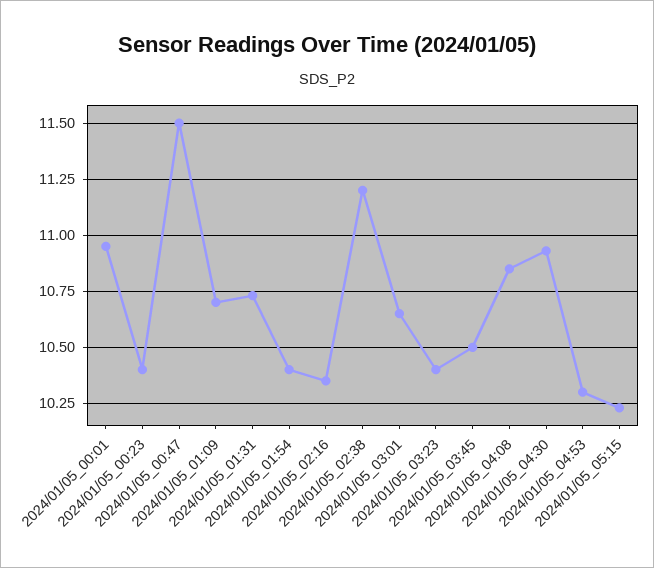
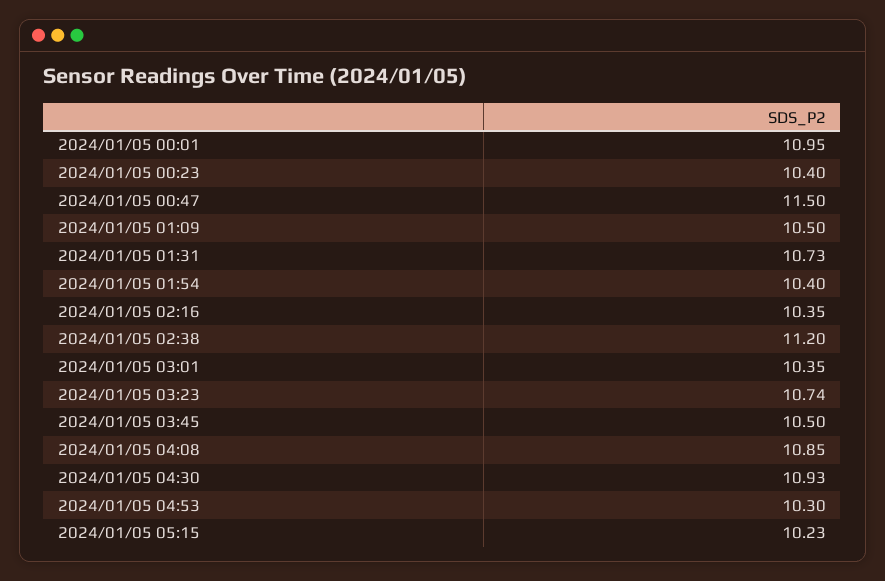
  {
    "2024/01/05_00:01": 10.95,
    "2024/01/05_00:23": 10.4,
    "2024/01/05_00:47": 11.5,
-   "2024/01/05_01:09": 10.7,
+   "2024/01/05_01:09": 10.5,
    "2024/01/05_01:31": 10.73,
    "2024/01/05_01:54": 10.4,
    "2024/01/05_02:16": 10.35,
    "2024/01/05_02:38": 11.2,
-   "2024/01/05_03:01": 10.65,
+   "2024/01/05_03:01": 10.35,
-   "2024/01/05_03:23": 10.4,
+   "2024/01/05_03:23": 10.74,
    "2024/01/05_03:45": 10.5,
    "2024/01/05_04:08": 10.85,
    "2024/01/05_04:30": 10.93,
    "2024/01/05_04:53": 10.3,
    "2024/01/05_05:15": 10.23
  }

